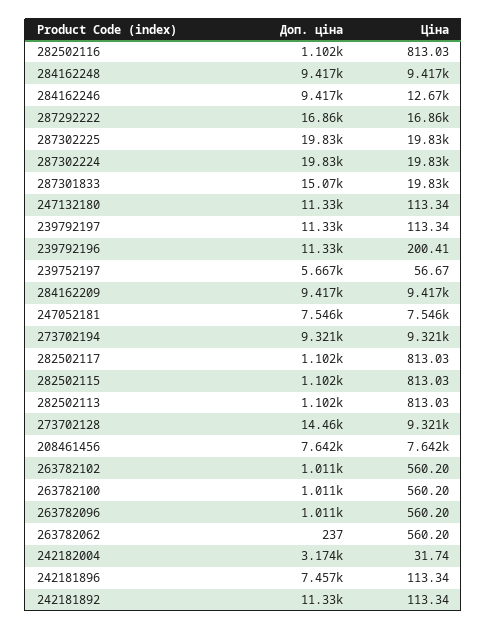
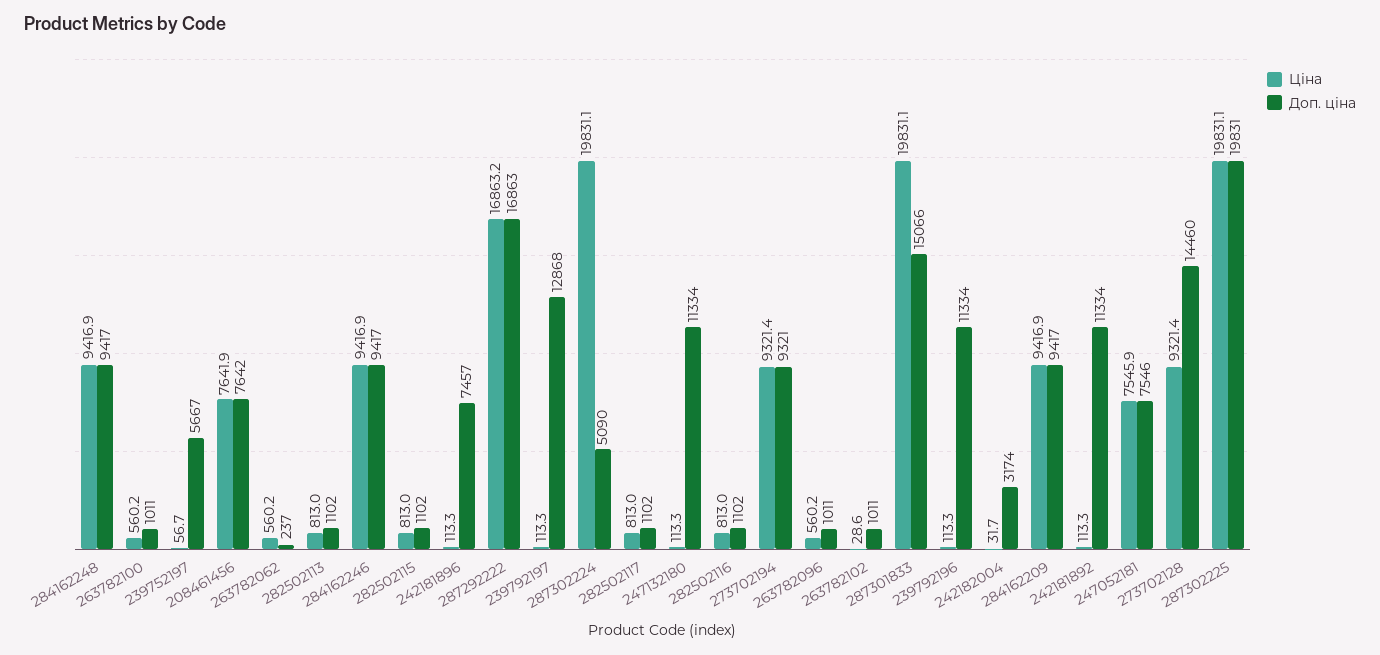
  {
    "Доп. ціна": {
      "282502116": 1102,
      "284162248": 9417,
      "284162246": 9417,
      "287292222": 16863,
      "287302225": 19831,
-     "287302224": 19830,
+     "287302224": 5090,
      "287301833": 15066,
      "247132180": 11334,
-     "239792197": 11330,
+     "239792197": 12868,
      "239792196": 11334,
      "239752197": 5667,
      "284162209": 9417,
      "247052181": 7546,
      "273702194": 9321,
      "282502117": 1102,
      "282502115": 1102,
      "282502113": 1102,
      "273702128": 14460,
      "208461456": 7642,
      "263782102": 1011,
      "263782100": 1011,
      "263782096": 1011,
      "263782062": 237,
      "242182004": 3174,
      "242181896": 7457,
      "242181892": 11334
    },
    "Ціна": {
      "282502116": 813.03,
      "284162248": 9416.9,
-     "284162246": 12670,
+     "284162246": 9416.9,
      "287292222": 16863.2,
      "287302225": 19831.1,
      "287302224": 19831.1,
      "287301833": 19831.1,
      "247132180": 113.34,
      "239792197": 113.34,
-     "239792196": 200.41,
+     "239792196": 113.3,
      "239752197": 56.67,
      "284162209": 9416.9,
      "247052181": 7545.9,
      "273702194": 9321.4,
      "282502117": 813.03,
      "282502115": 813.03,
      "282502113": 813.03,
      "273702128": 9321.4,
      "208461456": 7641.9,
-     "263782102": 560.2,
+     "263782102": 28.6,
      "263782100": 560.2,
      "263782096": 560.2,
      "263782062": 560.2,
      "242182004": 31.74,
      "242181896": 113.34,
      "242181892": 113.34
    }
  }

